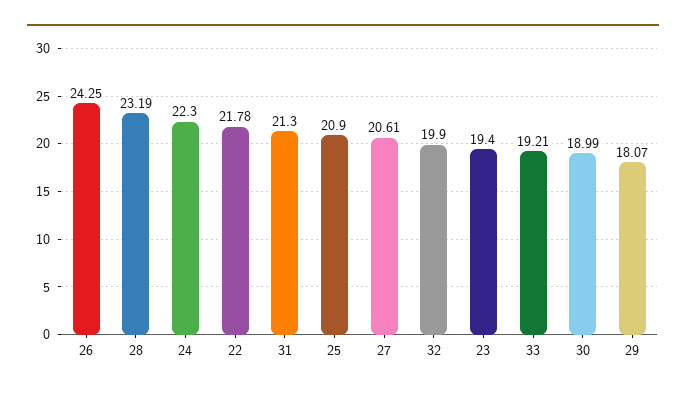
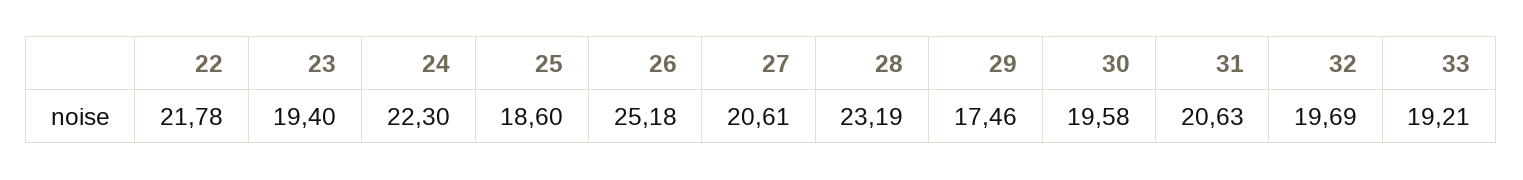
  {
-   "26": 24.25,
+   "26": 25.18,
    "28": 23.19,
    "24": 22.3,
    "22": 21.78,
-   "31": 21.3,
+   "31": 20.63,
-   "25": 20.9,
+   "25": 18.6,
    "27": 20.61,
-   "32": 19.9,
+   "32": 19.69,
    "23": 19.4,
    "33": 19.21,
-   "30": 18.99,
+   "30": 19.58,
-   "29": 18.07
+   "29": 17.46
  }

